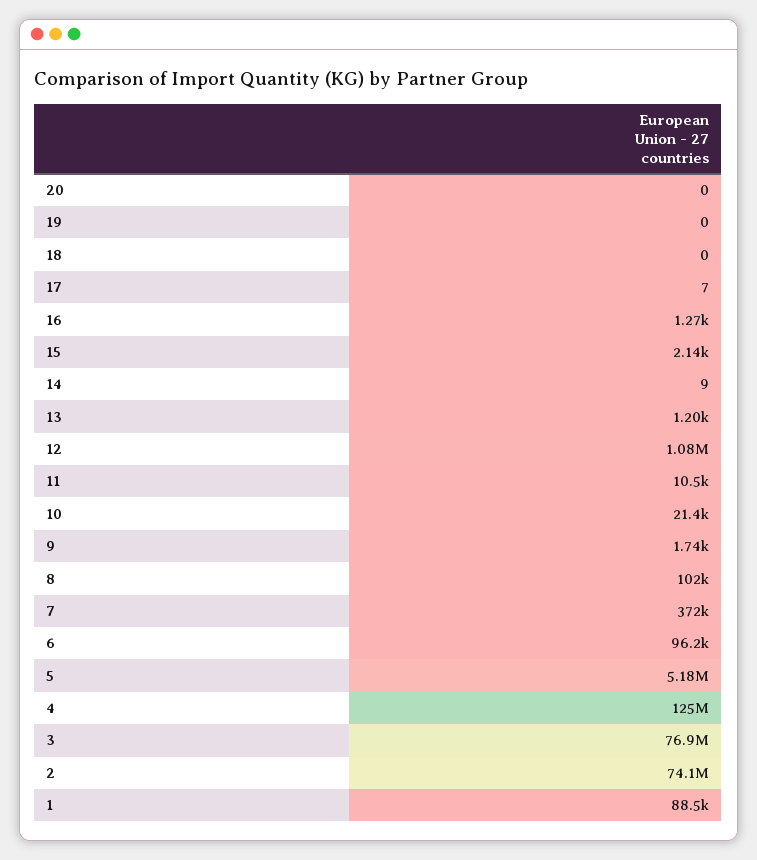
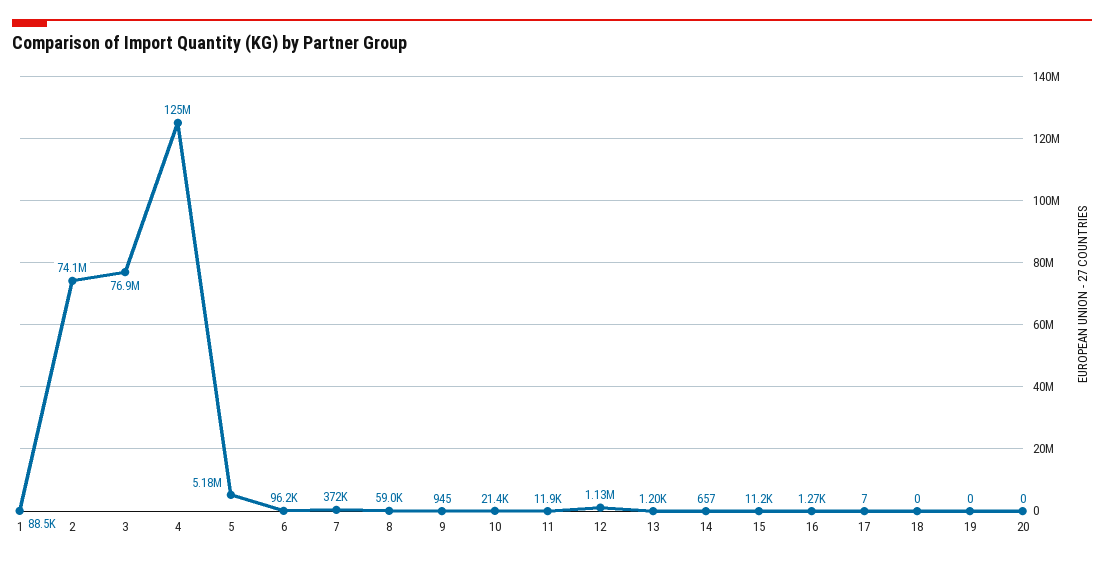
  {
    "20": 0,
    "19": 0,
    "18": 0,
    "17": 7,
    "16": 1270,
-   "15": 2140,
+   "15": 11200,
-   "14": 9,
+   "14": 657,
    "13": 1200,
-   "12": 1080000,
+   "12": 1130000,
-   "11": 10500,
+   "11": 11900,
    "10": 21400,
-   "9": 1740,
+   "9": 945,
-   "8": 102000,
+   "8": 59000,
    "7": 372000,
    "6": 96200,
    "5": 5180000,
    "4": 125000000,
    "3": 76900000,
    "2": 74100000,
    "1": 88500
  }

